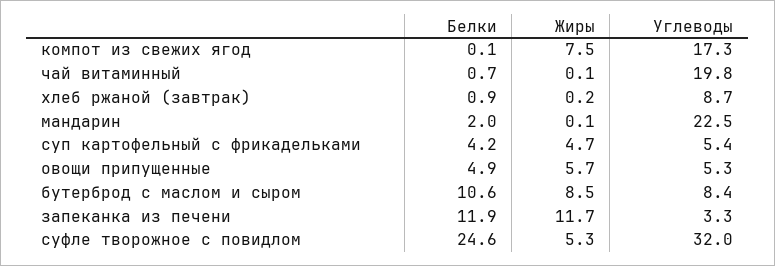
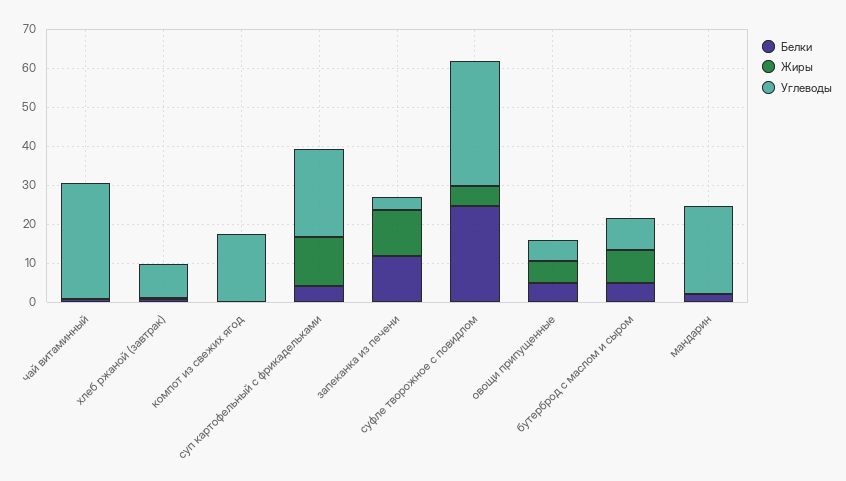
  {
    "Белки": {
      "компот из свежих ягод": 0.1,
      "чай витаминный": 0.7,
      "хлеб ржаной (завтрак)": 0.9,
      "мандарин": 2,
      "суп картофельный с фрикадельками": 4.2,
      "овощи припущенные": 4.9,
-     "бутерброд с маслом и сыром": 10.6,
+     "бутерброд с маслом и сыром": 5,
      "запеканка из печени": 11.9,
      "суфле творожное с повидлом": 24.6
    },
    "Жиры": {
-     "компот из свежих ягод": 7.5,
+     "компот из свежих ягод": 0,
      "чай витаминный": 0.1,
      "хлеб ржаной (завтрак)": 0.2,
      "мандарин": 0.1,
-     "суп картофельный с фрикадельками": 4.7,
+     "суп картофельный с фрикадельками": 12.5,
      "овощи припущенные": 5.7,
      "бутерброд с маслом и сыром": 8.5,
      "запеканка из печени": 11.7,
      "суфле творожное с повидлом": 5.3
    },
    "Углеводы": {
      "компот из свежих ягод": 17.3,
-     "чай витаминный": 19.8,
+     "чай витаминный": 30,
      "хлеб ржаной (завтрак)": 8.7,
      "мандарин": 22.5,
-     "суп картофельный с фрикадельками": 5.4,
+     "суп картофельный с фрикадельками": 22.5,
      "овощи припущенные": 5.3,
      "бутерброд с маслом и сыром": 8.4,
      "запеканка из печени": 3.3,
      "суфле творожное с повидлом": 32
    }
  }

